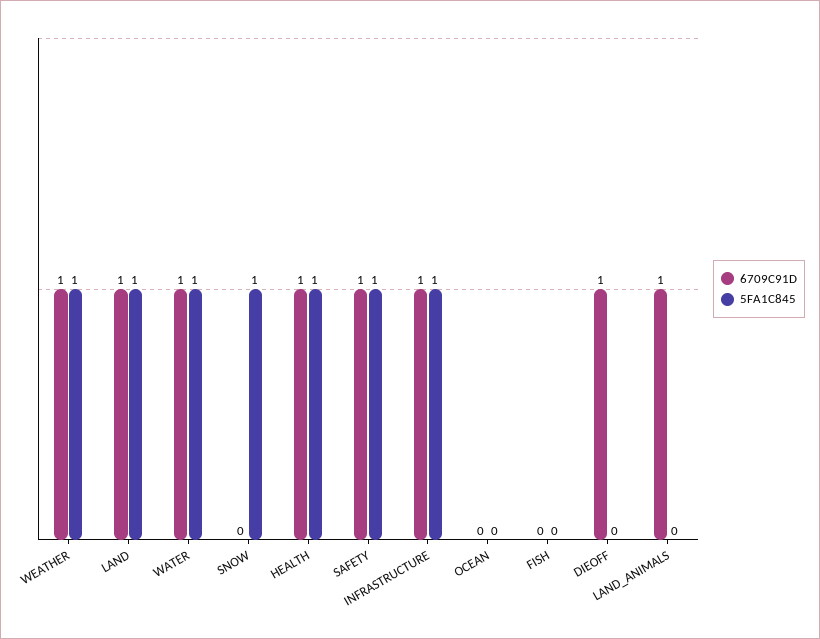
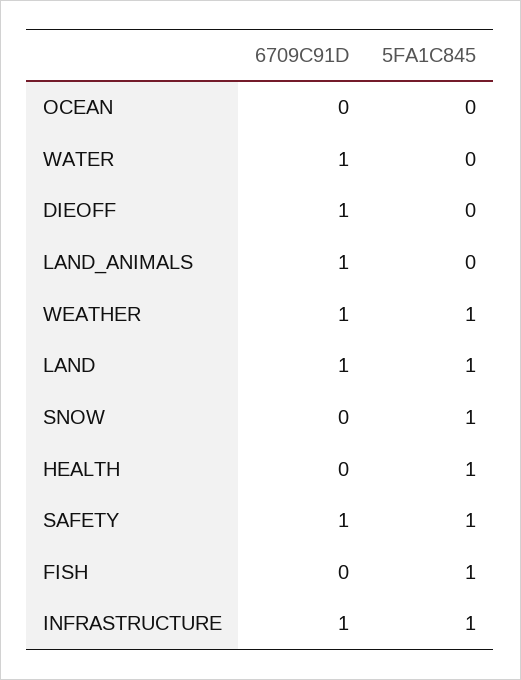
  {
    "6709C91D": {
      "WEATHER": 1,
      "LAND": 1,
      "WATER": 1,
      "SNOW": 0,
-     "HEALTH": 1,
+     "HEALTH": 0,
      "SAFETY": 1,
      "INFRASTRUCTURE": 1,
      "OCEAN": 0,
      "FISH": 0,
      "DIEOFF": 1,
      "LAND_ANIMALS": 1
    },
    "5FA1C845": {
      "WEATHER": 1,
      "LAND": 1,
-     "WATER": 1,
+     "WATER": 0,
      "SNOW": 1,
      "HEALTH": 1,
      "SAFETY": 1,
      "INFRASTRUCTURE": 1,
      "OCEAN": 0,
-     "FISH": 0,
+     "FISH": 1,
      "DIEOFF": 0,
      "LAND_ANIMALS": 0
    }
  }

